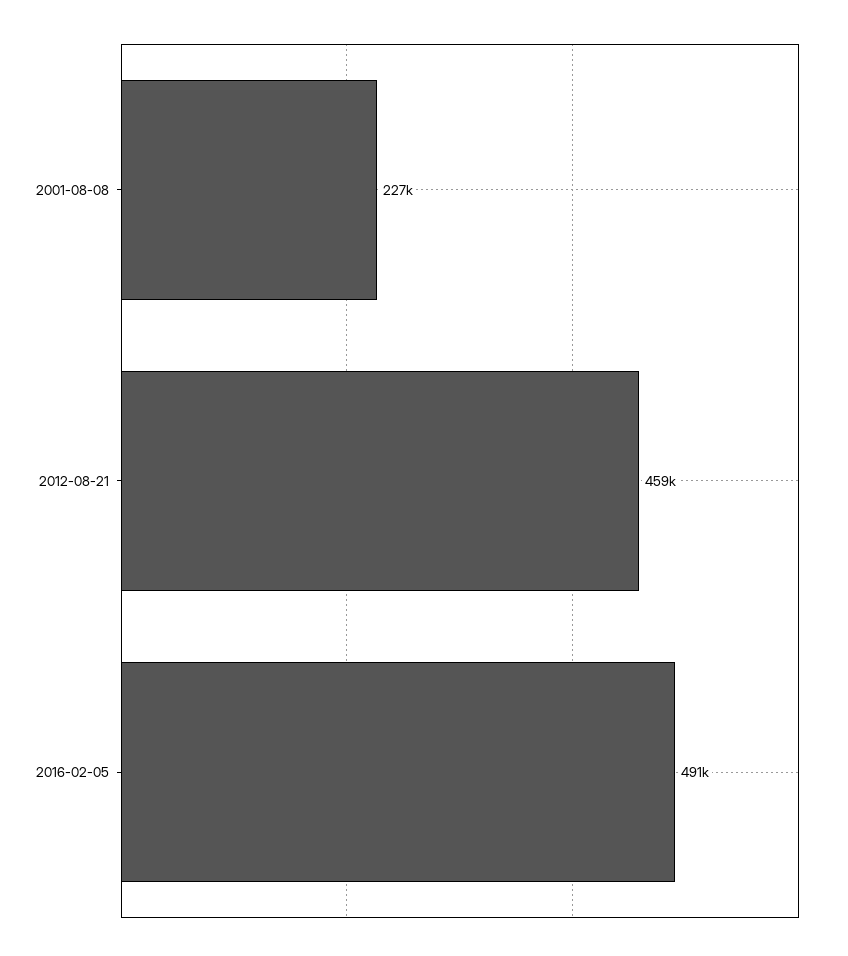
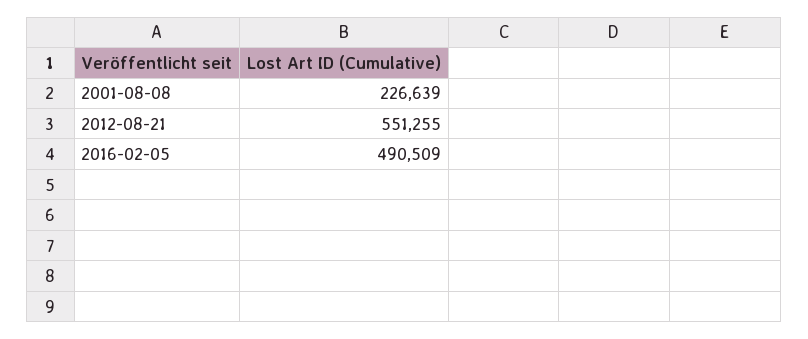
  {
    "2001-08-08": 226639,
-   "2012-08-21": 459000,
+   "2012-08-21": 551255,
    "2016-02-05": 490509
  }

